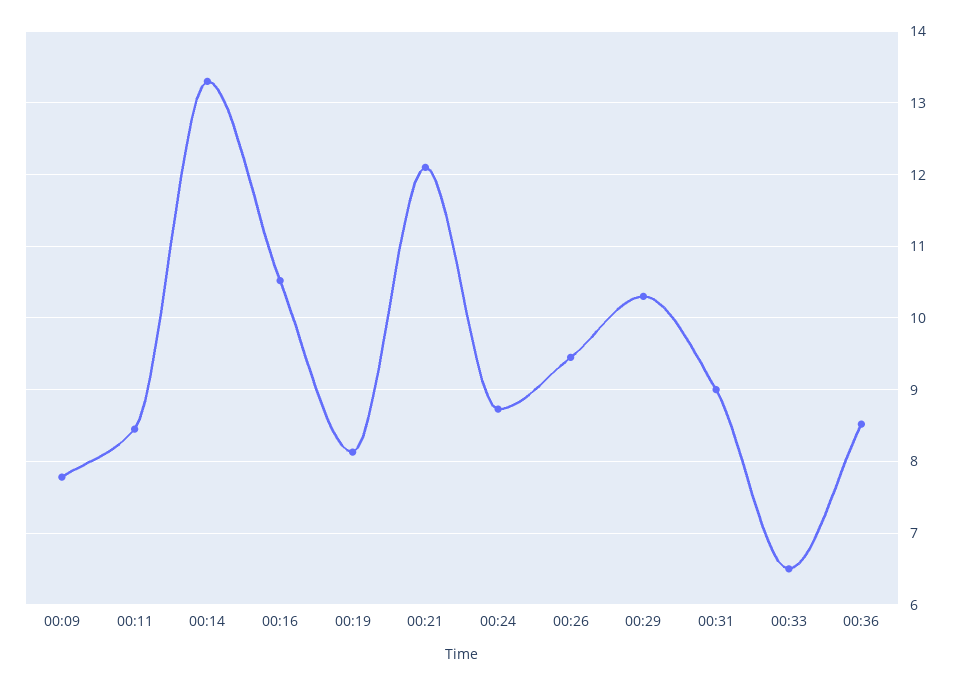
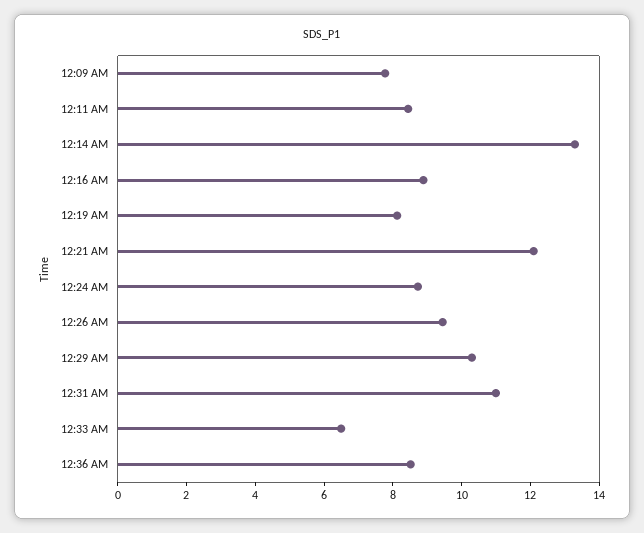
  {
    "00:09": 7.8,
    "00:11": 8.5,
    "00:14": 13.3,
-   "00:16": 10.5,
+   "00:16": 9,
    "00:19": 8.1,
    "00:21": 12.1,
    "00:24": 8.7,
    "00:26": 9.5,
    "00:29": 10.3,
-   "00:31": 9,
+   "00:31": 11,
    "00:33": 6.5,
    "00:36": 8.5
  }

